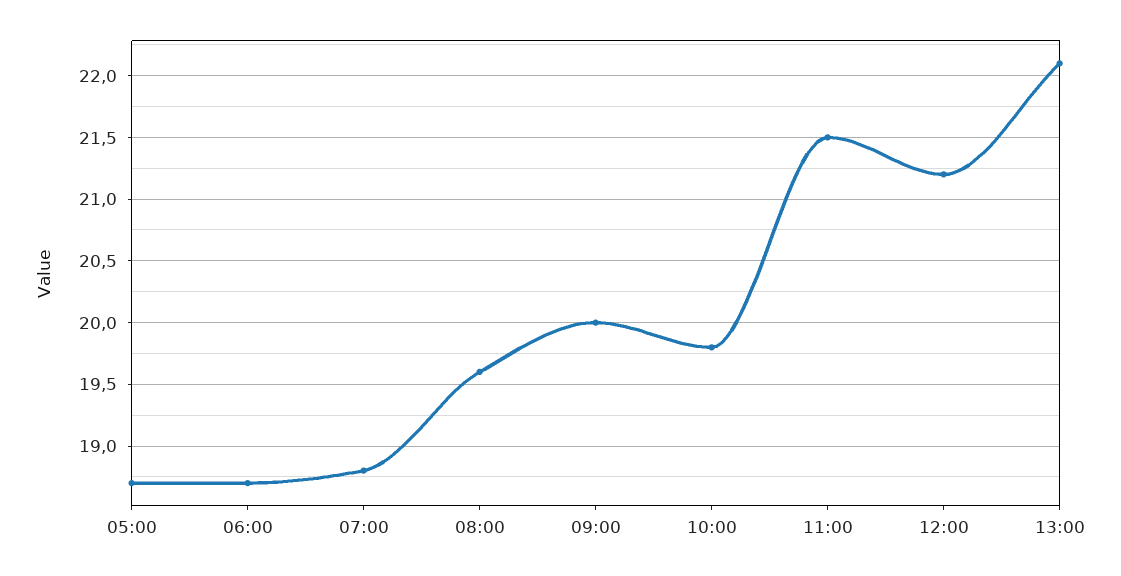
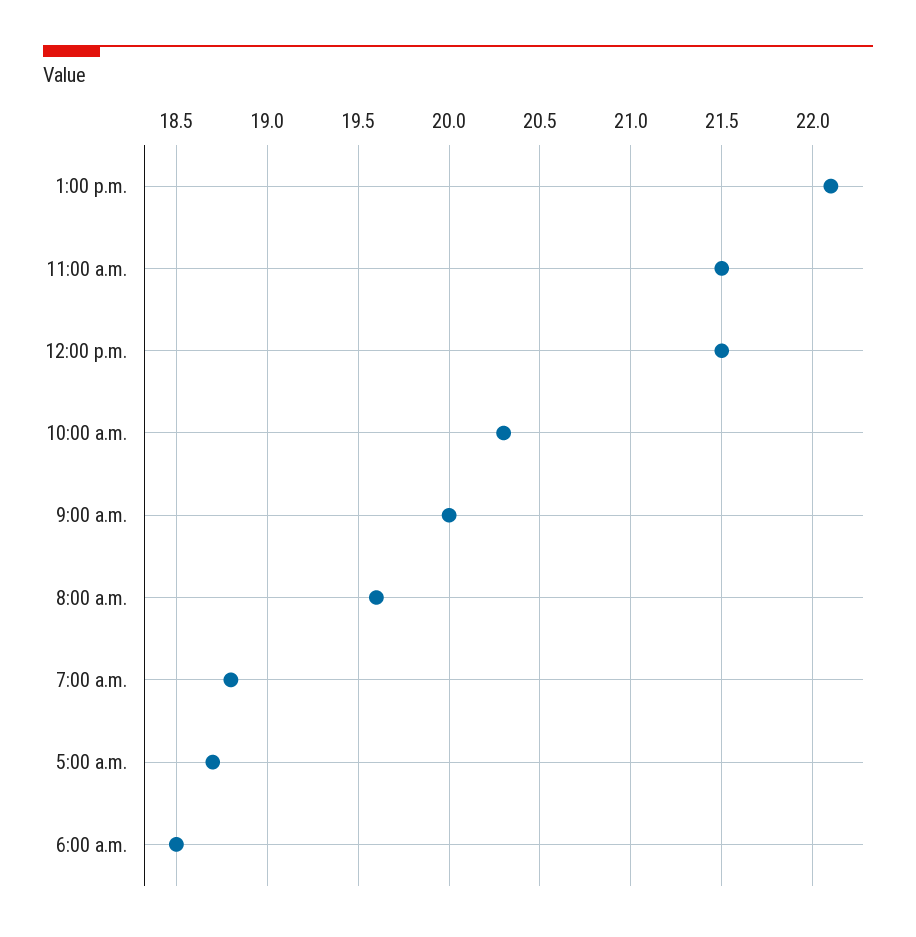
  {
    "05:00": 18.7,
-   "06:00": 18.7,
+   "06:00": 18.5,
    "07:00": 18.8,
    "08:00": 19.6,
    "09:00": 20,
-   "10:00": 19.8,
+   "10:00": 20.3,
    "11:00": 21.5,
-   "12:00": 21.2,
+   "12:00": 21.5,
    "13:00": 22.1
  }

